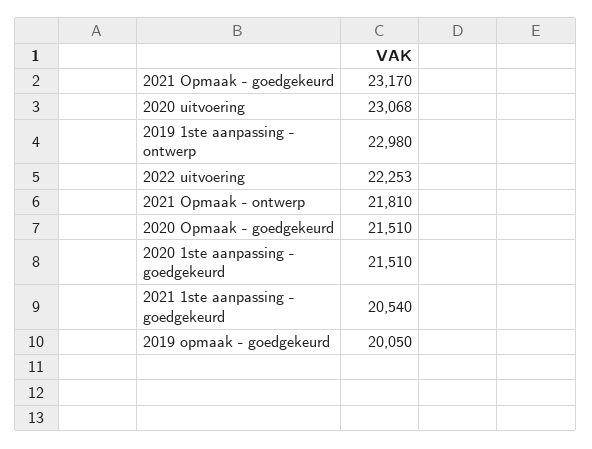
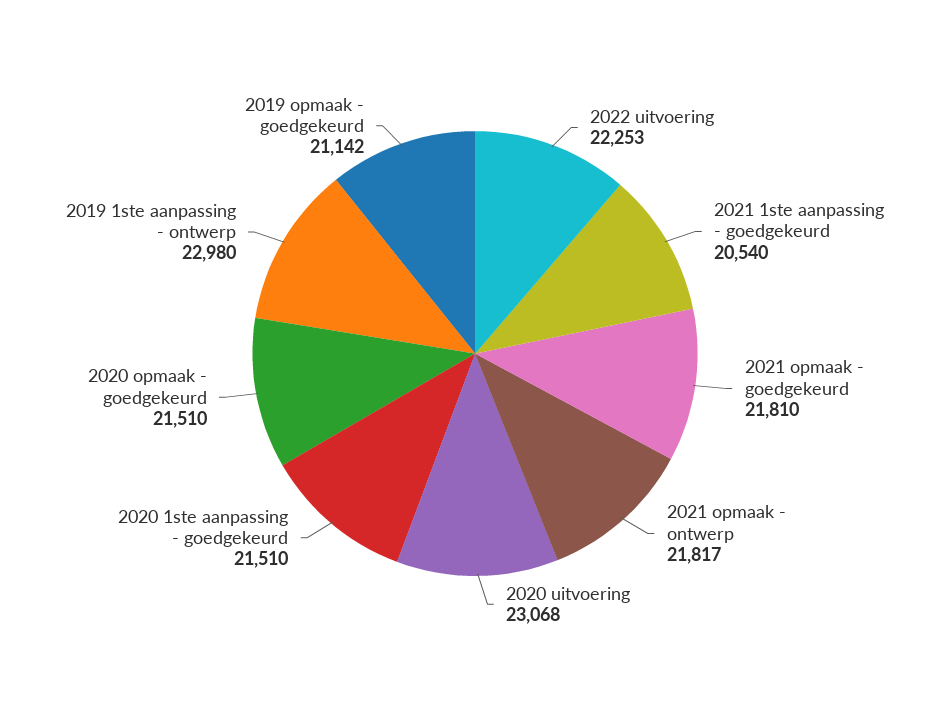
  {
-   "2021 Opmaak - goedgekeurd": 23170,
+   "2021 Opmaak - goedgekeurd": 21810,
    "2020 uitvoering": 23068,
    "2019 1ste aanpassing - ontwerp": 22980,
    "2022 uitvoering": 22253,
-   "2021 Opmaak - ontwerp": 21810,
+   "2021 Opmaak - ontwerp": 21817,
    "2020 Opmaak - goedgekeurd": 21510,
    "2020 1ste aanpassing - goedgekeurd": 21510,
    "2021 1ste aanpassing - goedgekeurd": 20540,
-   "2019 opmaak - goedgekeurd": 20050
+   "2019 opmaak - goedgekeurd": 21142
  }

